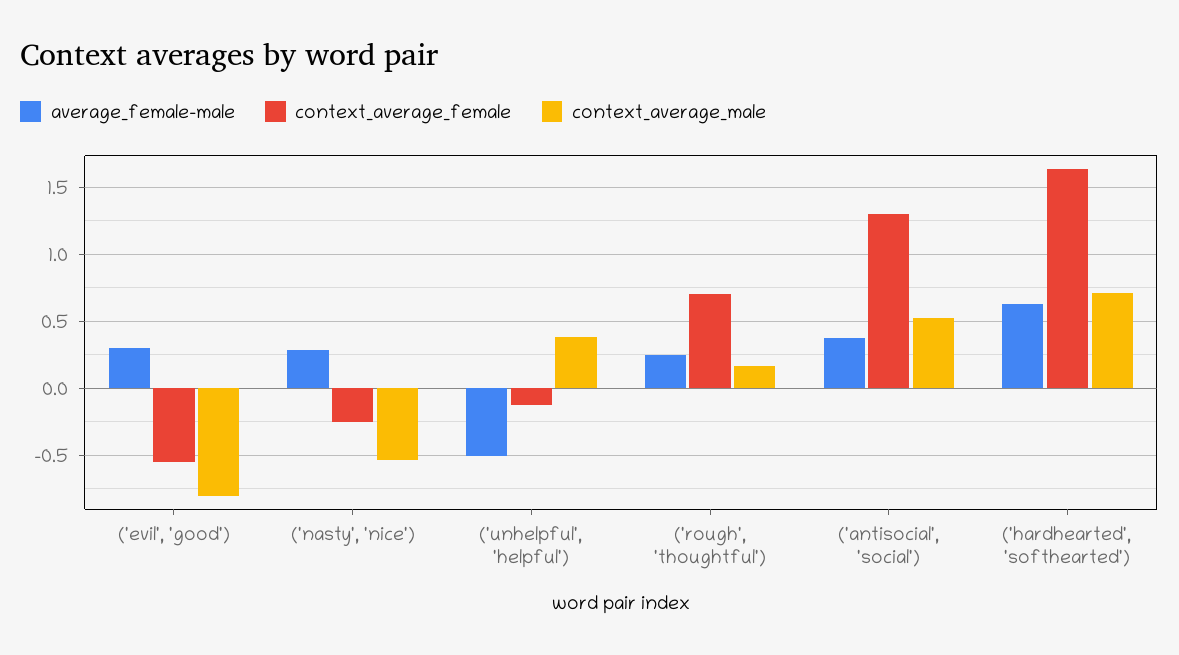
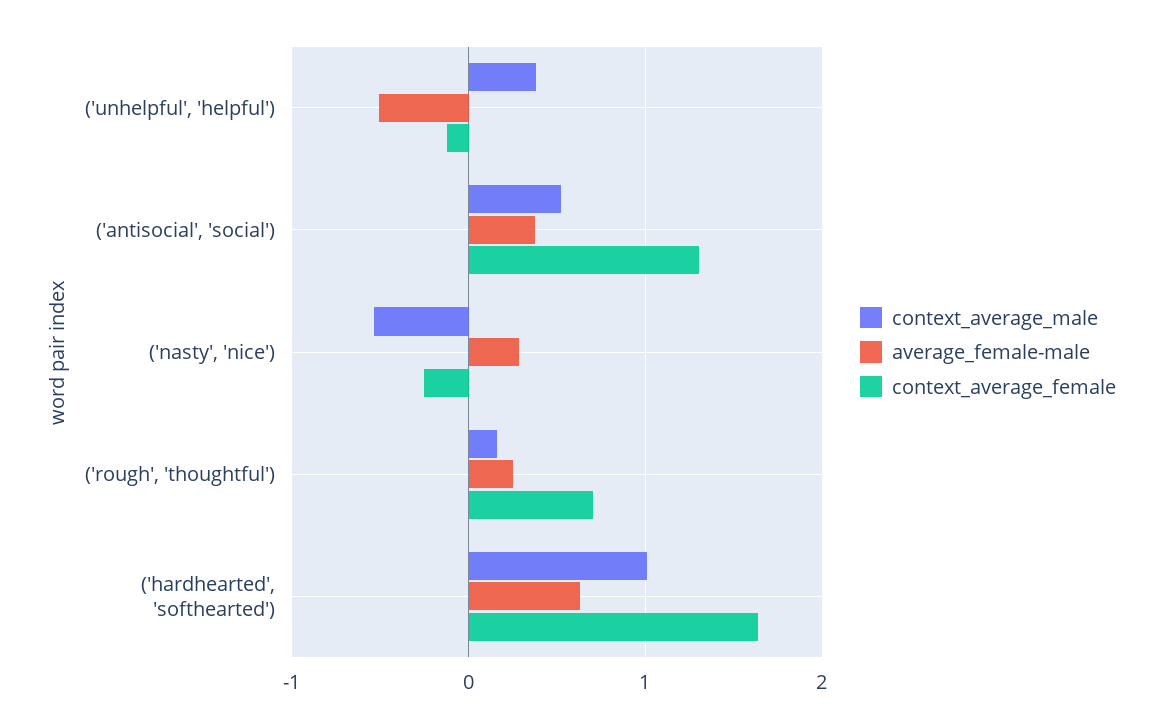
  {
    "average_female-male": {
-     "('evil', 'good')": 0.3,
      "('nasty', 'nice')": 0.3,
      "('unhelpful', 'helpful')": -0.5,
      "('rough', 'thoughtful')": 0.25,
      "('antisocial', 'social')": 0.35,
      "('hardhearted', 'softhearted')": 0.65
    },
    "context_average_female": {
-     "('evil', 'good')": -0.55,
      "('nasty', 'nice')": -0.25,
      "('unhelpful', 'helpful')": -0.1,
      "('rough', 'thoughtful')": 0.7,
      "('antisocial', 'social')": 1.3,
      "('hardhearted', 'softhearted')": 1.65
    },
    "context_average_male": {
-     "('evil', 'good')": -0.8,
      "('nasty', 'nice')": -0.55,
      "('unhelpful', 'helpful')": 0.4,
      "('rough', 'thoughtful')": 0.15,
      "('antisocial', 'social')": 0.5,
-     "('hardhearted', 'softhearted')": 0.7
+     "('hardhearted', 'softhearted')": 1
    }
  }

